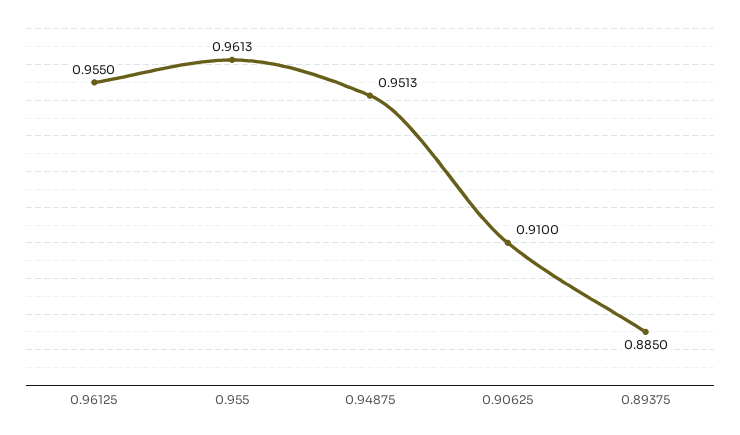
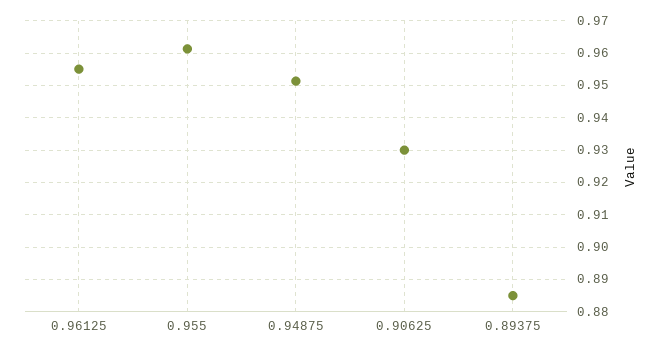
  {
    "0.96125": 0.955,
    "0.955": 0.9613,
    "0.94875": 0.9513,
-   "0.90625": 0.91,
+   "0.90625": 0.93,
    "0.89375": 0.885
  }

